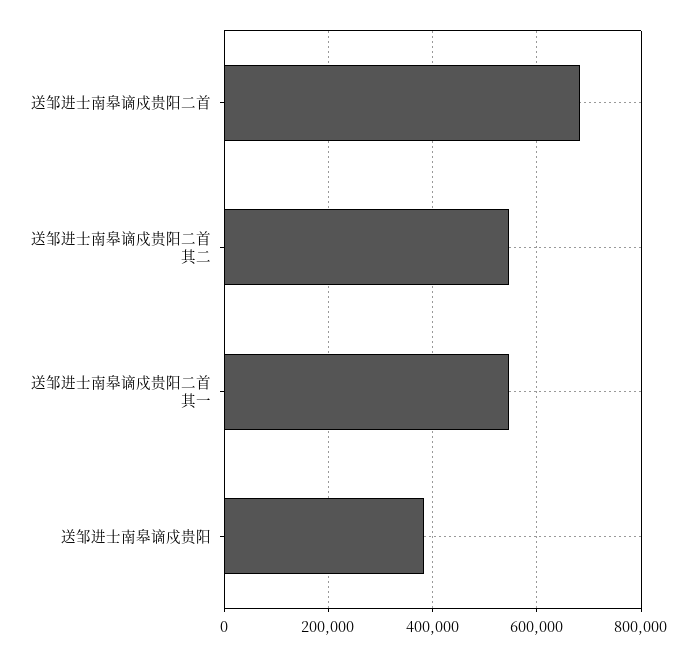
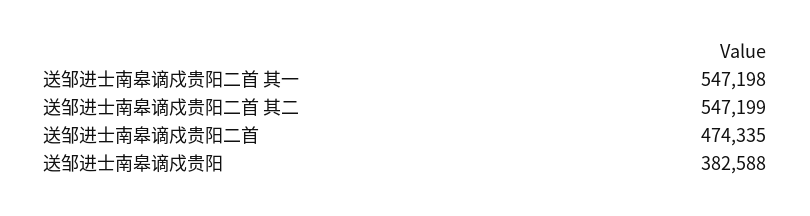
  {
-   "送邹进士南皋谪戍贵阳二首": 680000,
+   "送邹进士南皋谪戍贵阳二首": 474335,
    "送邹进士南皋谪戍贵阳二首 其二": 547199,
    "送邹进士南皋谪戍贵阳二首 其一": 547198,
    "送邹进士南皋谪戍贵阳": 382588
  }

